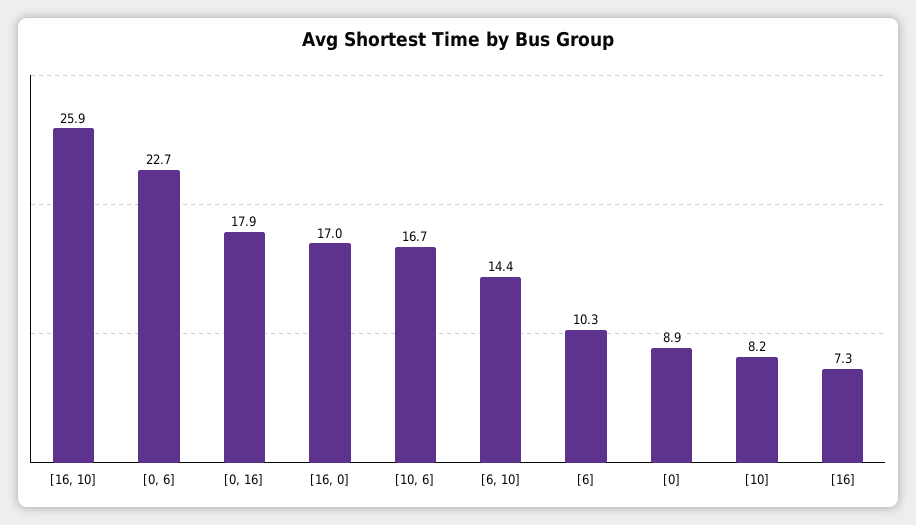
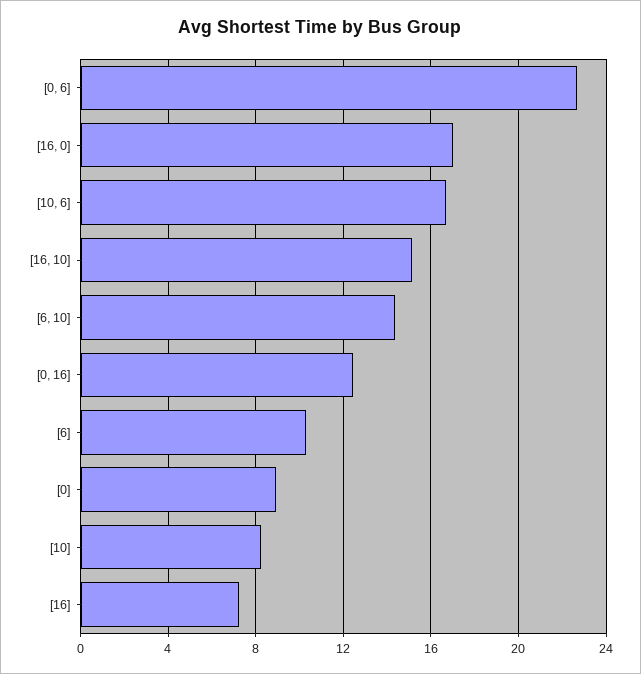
  {
-   "[16, 10]": 25.9,
+   "[16, 10]": 15,
    "[0, 6]": 22.7,
-   "[0, 16]": 17.9,
+   "[0, 16]": 12.5,
    "[16, 0]": 17,
    "[10, 6]": 16.7,
    "[6, 10]": 14.4,
    "[6]": 10.3,
    "[0]": 8.9,
    "[10]": 8.2,
    "[16]": 7.3
  }

